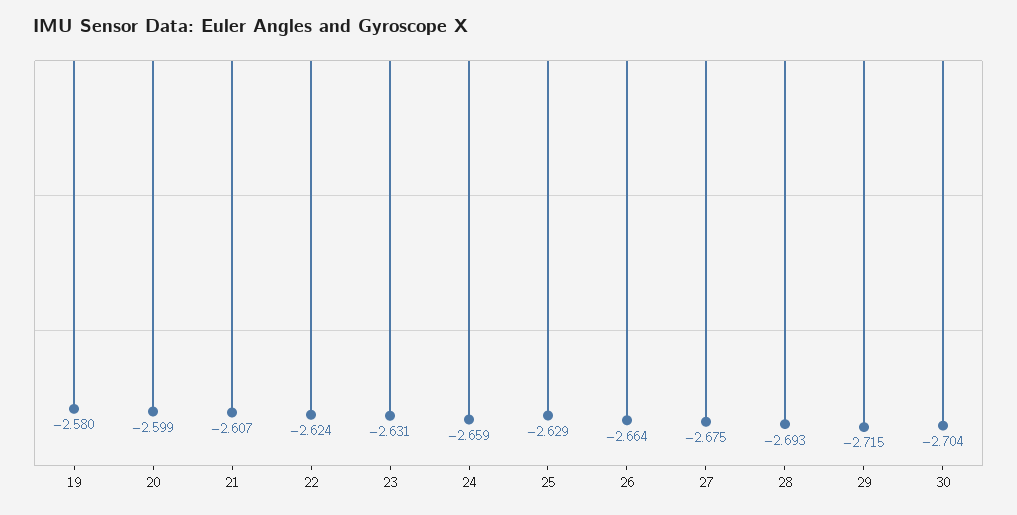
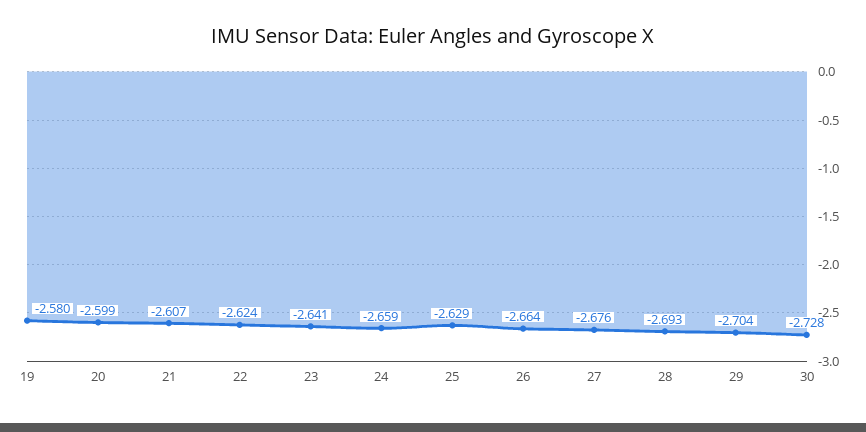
  {
    "19": -2.58,
    "20": -2.599,
    "21": -2.607,
    "22": -2.624,
-   "23": -2.631,
+   "23": -2.641,
    "24": -2.659,
    "25": -2.629,
    "26": -2.664,
-   "27": -2.675,
+   "27": -2.676,
    "28": -2.693,
-   "29": -2.715,
+   "29": -2.704,
-   "30": -2.704
+   "30": -2.728
  }

